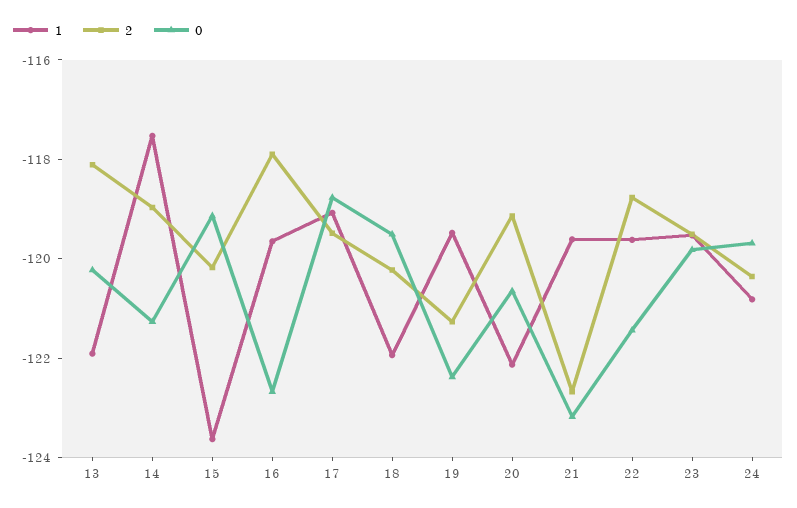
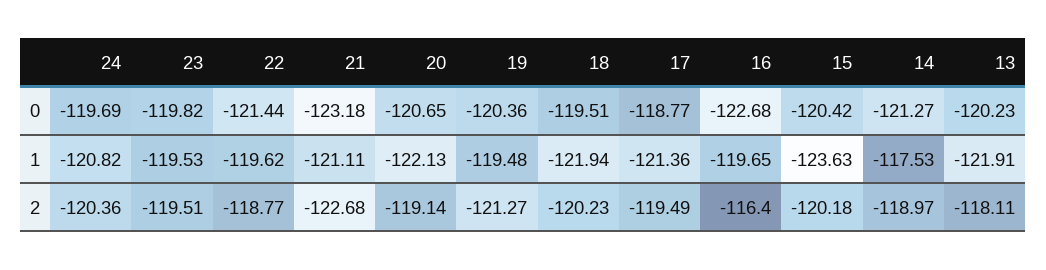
  {
    "1": {
      "13": -121.91,
      "14": -117.53,
      "15": -123.63,
      "16": -119.65,
-     "17": -119,
+     "17": -121.36,
      "18": -121.94,
      "19": -119.48,
      "20": -122.13,
-     "21": -119.5,
+     "21": -121.11,
      "22": -119.62,
      "23": -119.53,
      "24": -120.82
    },
    "2": {
      "13": -118.11,
      "14": -118.97,
      "15": -120.18,
-     "16": -118,
+     "16": -116.4,
      "17": -119.49,
      "18": -120.23,
      "19": -121.27,
      "20": -119.14,
      "21": -122.68,
      "22": -118.77,
      "23": -119.51,
      "24": -120.36
    },
    "0": {
      "13": -120.23,
      "14": -121.27,
-     "15": -119,
+     "15": -120.42,
      "16": -122.68,
      "17": -118.77,
      "18": -119.51,
-     "19": -122.5,
+     "19": -120.36,
      "20": -120.65,
      "21": -123.18,
      "22": -121.44,
      "23": -119.82,
      "24": -119.69
    }
  }

